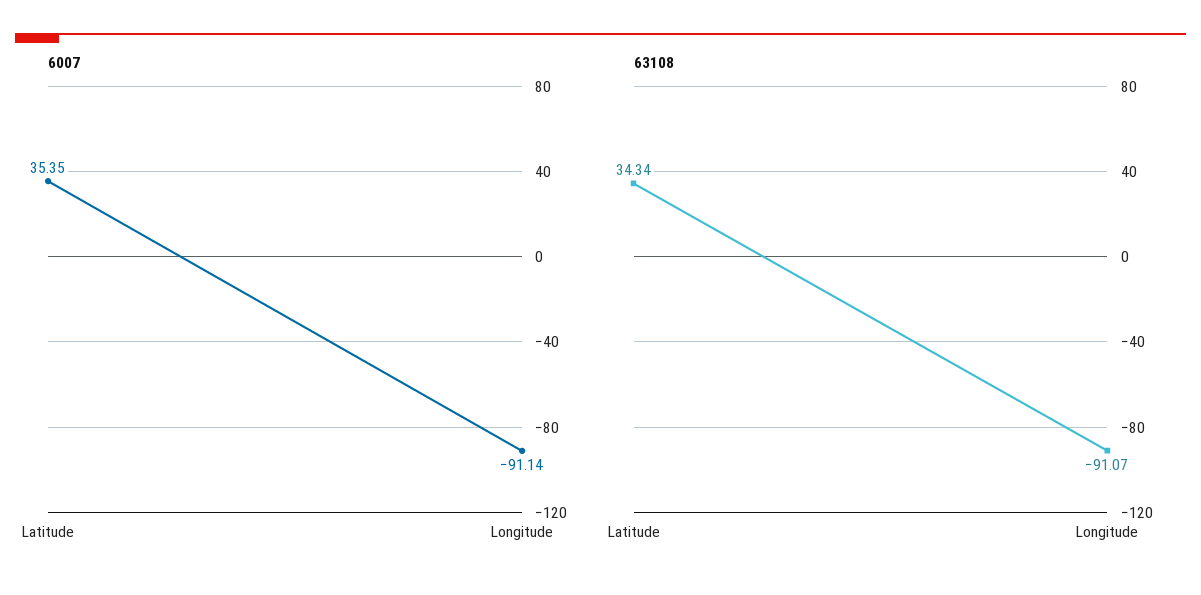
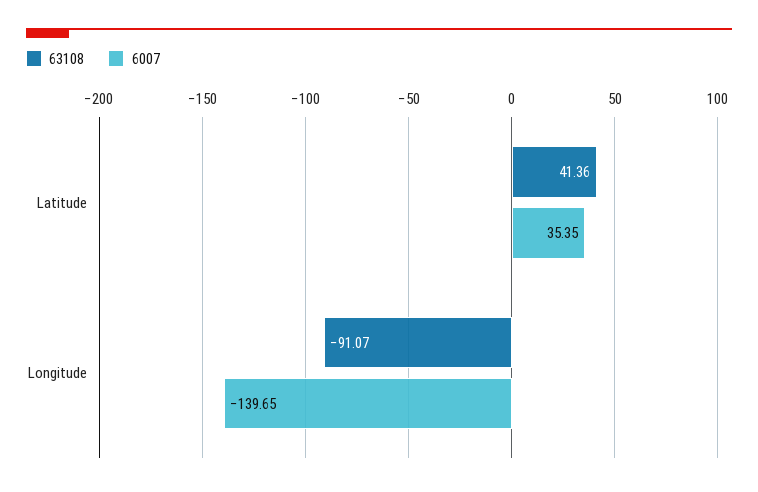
  {
    "6007": {
      "Latitude": 35.35,
-     "Longitude": -91.14
+     "Longitude": -139.65
    },
    "63108": {
-     "Latitude": 34.34,
+     "Latitude": 41.36,
      "Longitude": -91.07
    }
  }

